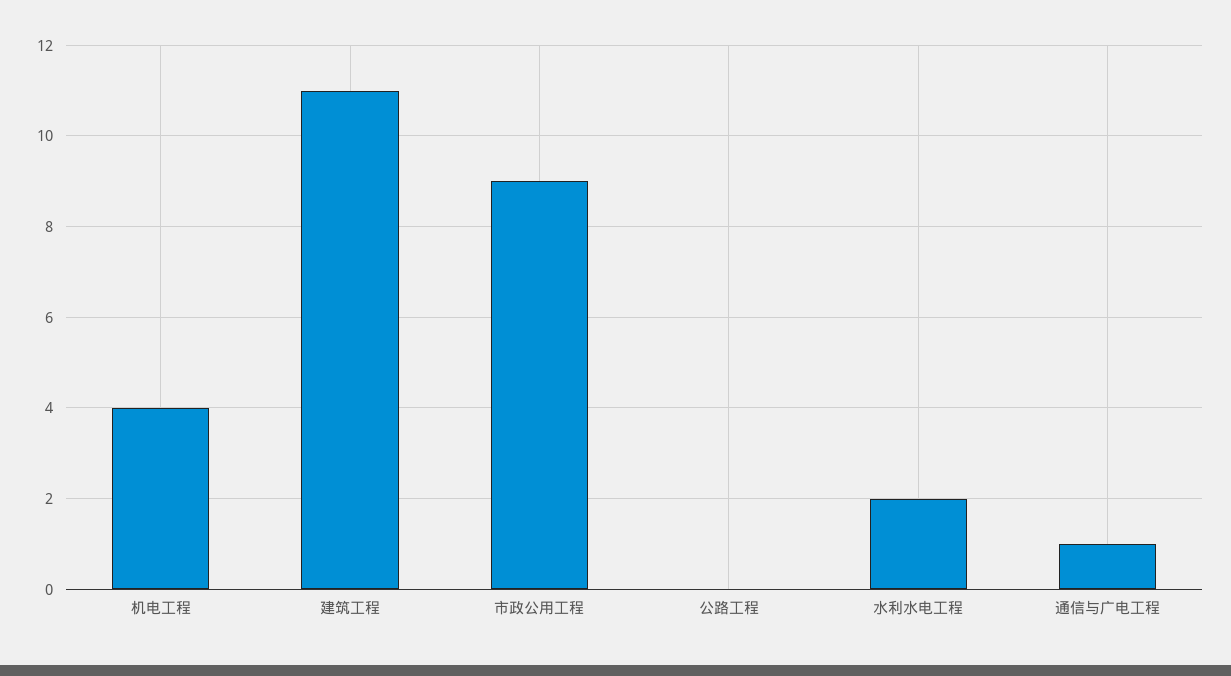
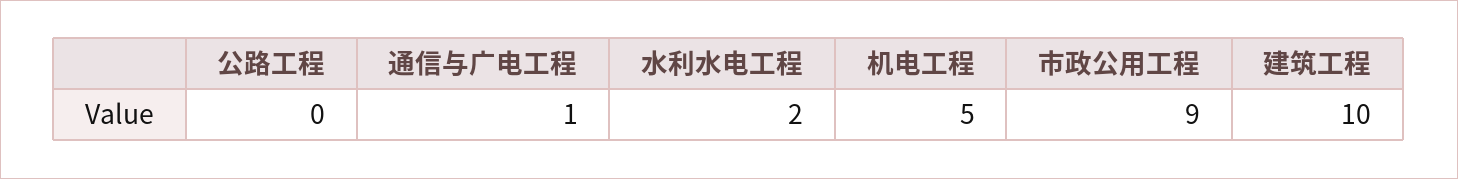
  {
-   "机电工程": 4,
+   "机电工程": 5,
-   "建筑工程": 11,
+   "建筑工程": 10,
    "市政公用工程": 9,
    "公路工程": 0,
    "水利水电工程": 2,
    "通信与广电工程": 1
  }

